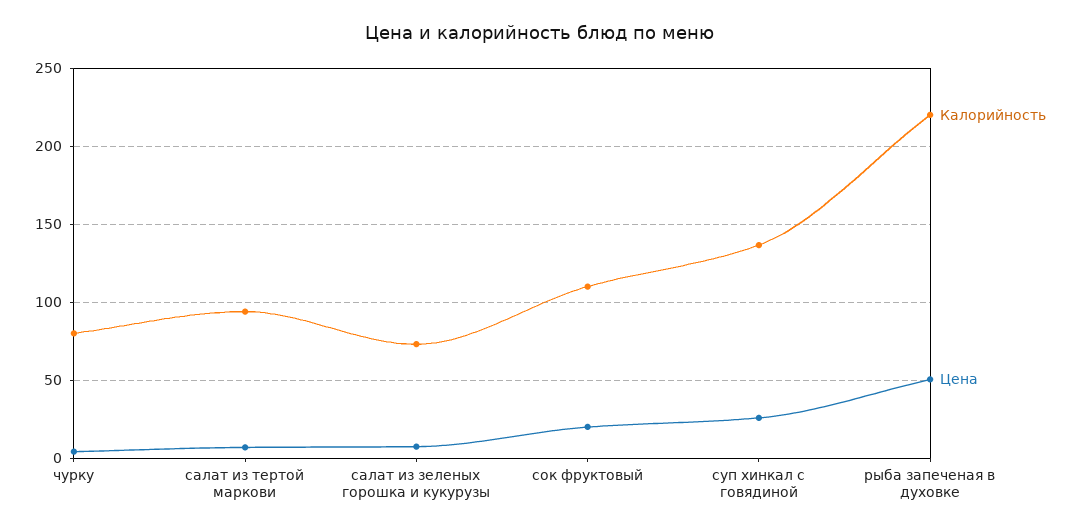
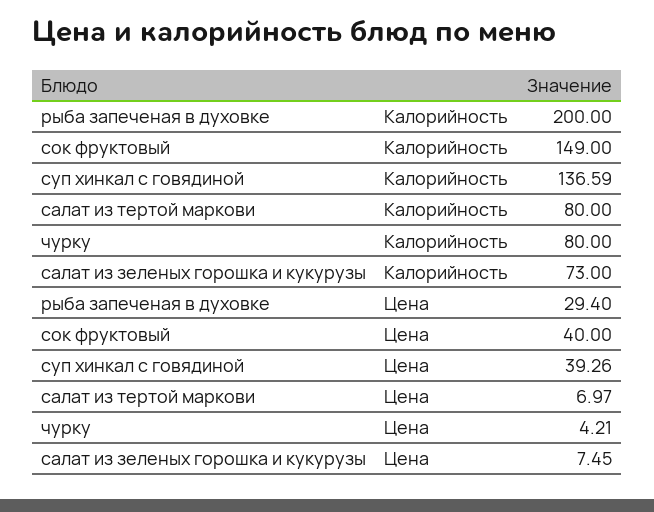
  {
    "Калорийность": {
      "чурку": 80,
-     "салат из тертой маркови": 95,
+     "салат из тертой маркови": 80,
      "салат из зеленых горошка и кукурузы": 73,
-     "сок фруктовый": 110,
+     "сок фруктовый": 149,
      "суп хинкал с говядиной": 136.59,
-     "рыба запеченая в духовке": 220
+     "рыба запеченая в духовке": 200
    },
    "Цена": {
      "чурку": 4.21,
      "салат из тертой маркови": 6.97,
      "салат из зеленых горошка и кукурузы": 7.45,
-     "сок фруктовый": 20,
+     "сок фруктовый": 40,
-     "суп хинкал с говядиной": 25,
+     "суп хинкал с говядиной": 39.26,
-     "рыба запеченая в духовке": 50
+     "рыба запеченая в духовке": 29.4
    }
  }

